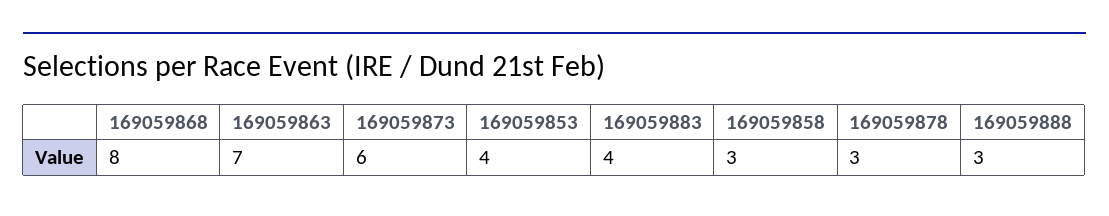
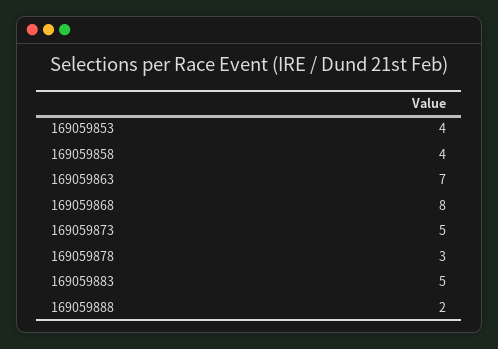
  {
    "169059868": 8,
    "169059863": 7,
-   "169059873": 6,
+   "169059873": 5,
    "169059853": 4,
-   "169059883": 4,
+   "169059883": 5,
-   "169059858": 3,
+   "169059858": 4,
    "169059878": 3,
-   "169059888": 3
+   "169059888": 2
  }

